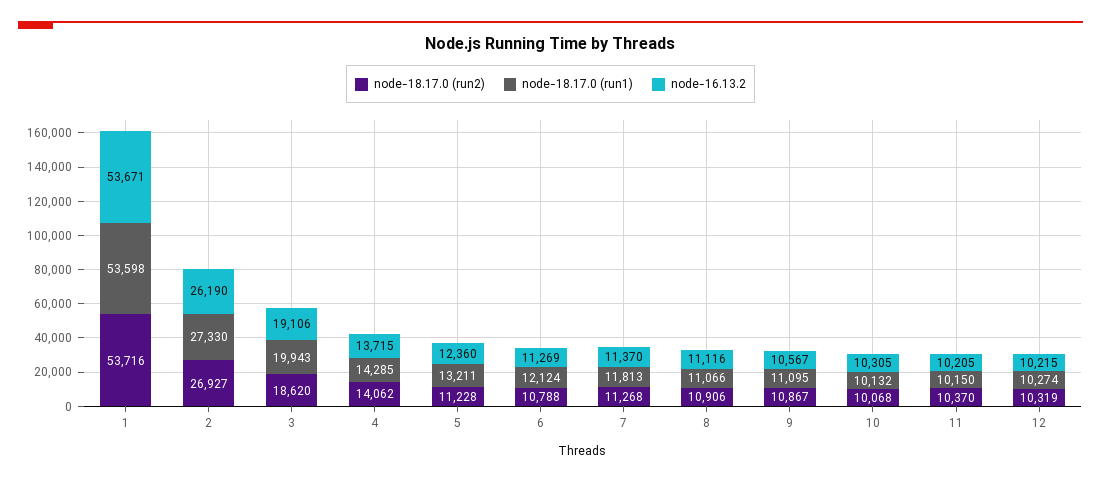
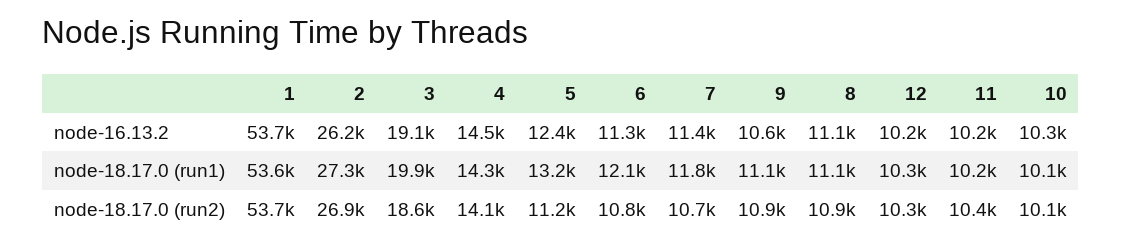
  {
    "node-18.17.0 (run2)": {
      "1": 53716,
      "2": 26927,
      "3": 18620,
      "4": 14062,
      "5": 11228,
      "6": 10788,
-     "7": 11268,
+     "7": 10700,
      "8": 10906,
      "9": 10867,
      "10": 10068,
      "11": 10370,
      "12": 10319
    },
    "node-18.17.0 (run1)": {
      "1": 53598,
      "2": 27330,
      "3": 19943,
      "4": 14285,
      "5": 13211,
      "6": 12124,
      "7": 11813,
      "8": 11066,
      "9": 11095,
      "10": 10132,
      "11": 10150,
      "12": 10274
    },
    "node-16.13.2": {
      "1": 53671,
      "2": 26190,
      "3": 19106,
-     "4": 13715,
+     "4": 14500,
      "5": 12360,
      "6": 11269,
      "7": 11370,
      "8": 11116,
      "9": 10567,
      "10": 10305,
      "11": 10205,
      "12": 10215
    }
  }

